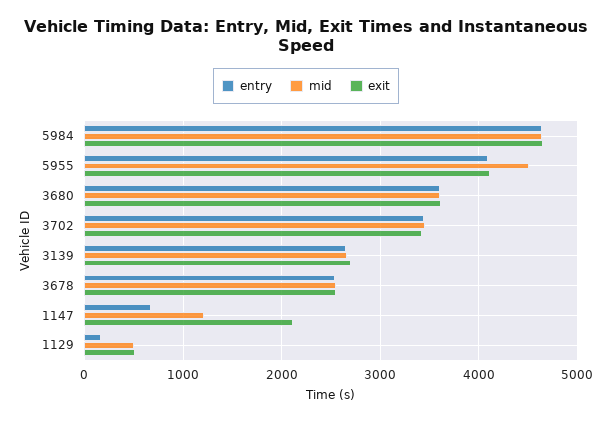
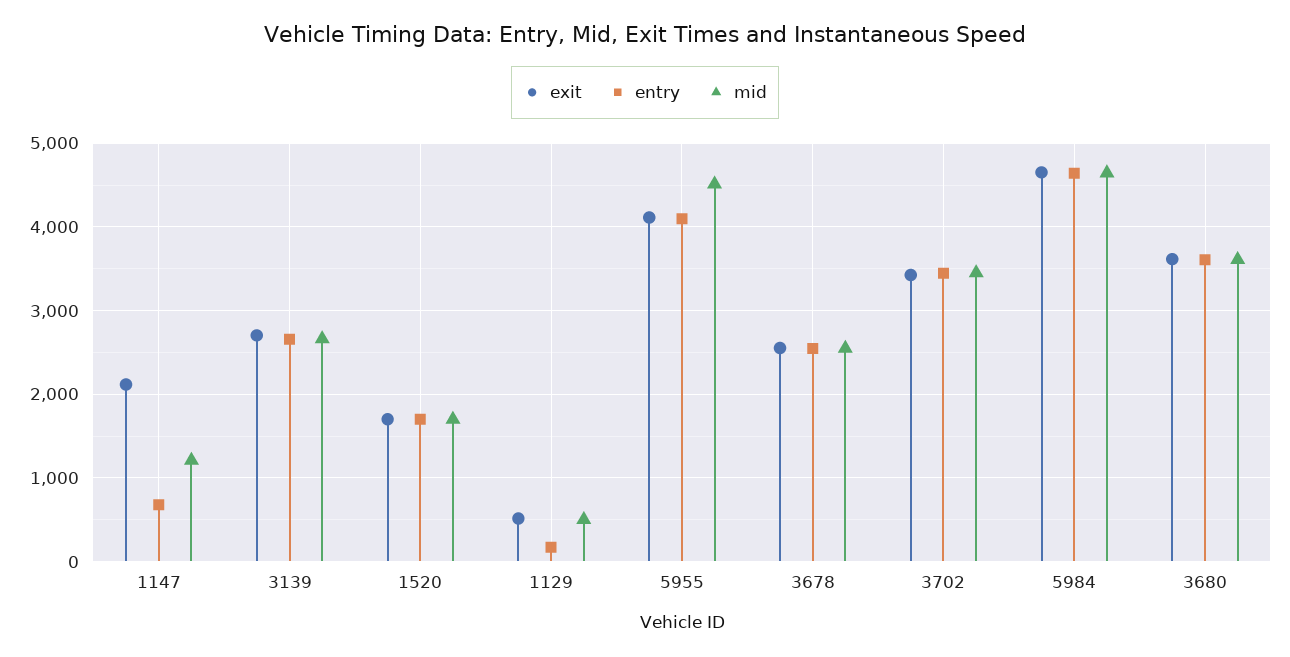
  {
    "entry": {
      "5984": 4600,
      "5955": 4100,
      "3680": 3600,
      "3702": 3400,
      "3139": 2700,
      "3678": 2500,
      "1147": 700,
-     "1129": 200
+     "1129": 200,
+     "1520": 1700
    },
    "mid": {
      "5984": 4600,
      "5955": 4500,
      "3680": 3600,
      "3702": 3500,
      "3139": 2700,
      "3678": 2500,
      "1147": 1200,
-     "1129": 500
+     "1129": 500,
+     "1520": 1700
    },
    "exit": {
      "5984": 4700,
      "5955": 4100,
      "3680": 3600,
      "3702": 3400,
      "3139": 2700,
      "3678": 2600,
      "1147": 2100,
-     "1129": 500
+     "1129": 500,
+     "1520": 1700
    }
  }

